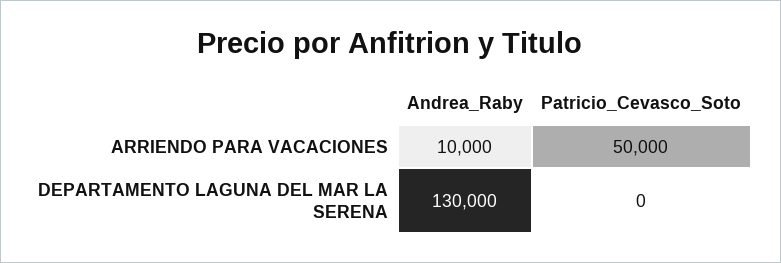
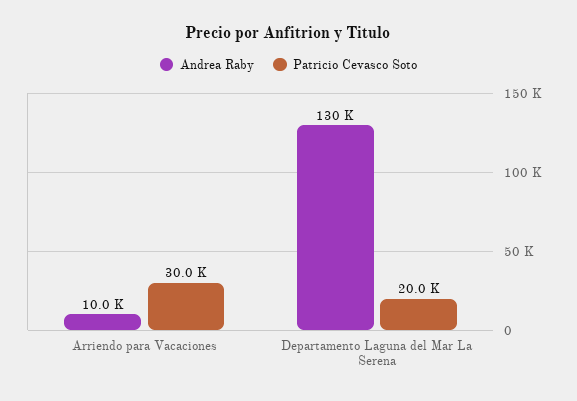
  {
    "Andrea_Raby": {
      "ARRIENDO PARA VACACIONES": 10000,
      "DEPARTAMENTO LAGUNA DEL MAR LA SERENA": 130000
    },
    "Patricio_Cevasco_Soto": {
-     "ARRIENDO PARA VACACIONES": 50000,
+     "ARRIENDO PARA VACACIONES": 30000,
-     "DEPARTAMENTO LAGUNA DEL MAR LA SERENA": 0
+     "DEPARTAMENTO LAGUNA DEL MAR LA SERENA": 20000
    }
  }

